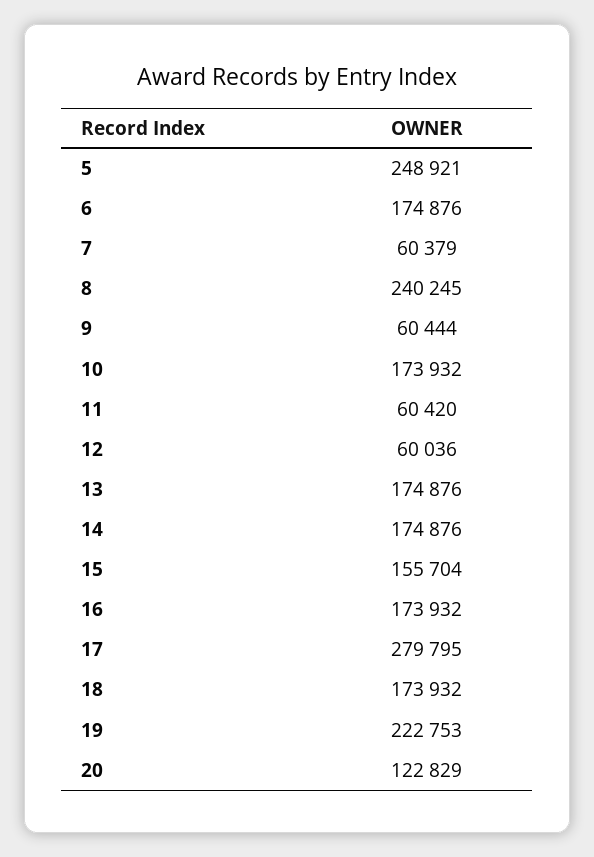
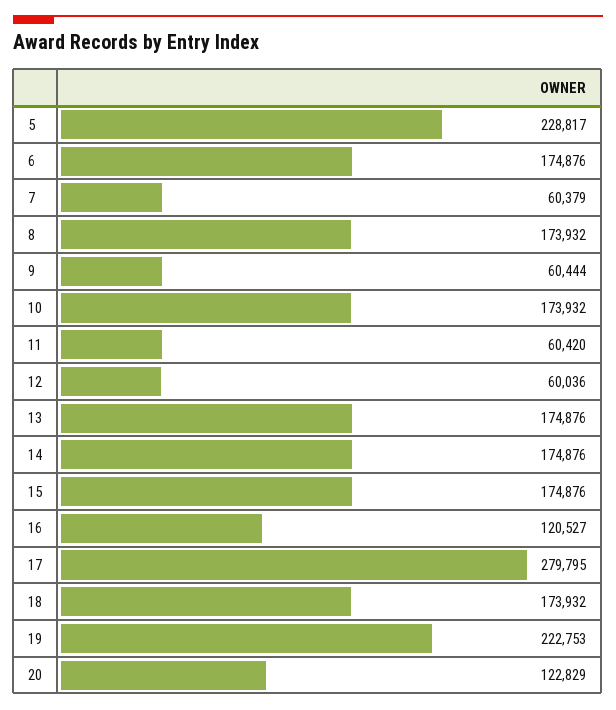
  {
-   "5": 248921,
+   "5": 228817,
    "6": 174876,
    "7": 60379,
-   "8": 240245,
+   "8": 173932,
    "9": 60444,
    "10": 173932,
    "11": 60420,
    "12": 60036,
    "13": 174876,
    "14": 174876,
-   "15": 155704,
+   "15": 174876,
-   "16": 173932,
+   "16": 120527,
    "17": 279795,
    "18": 173932,
    "19": 222753,
    "20": 122829
  }

